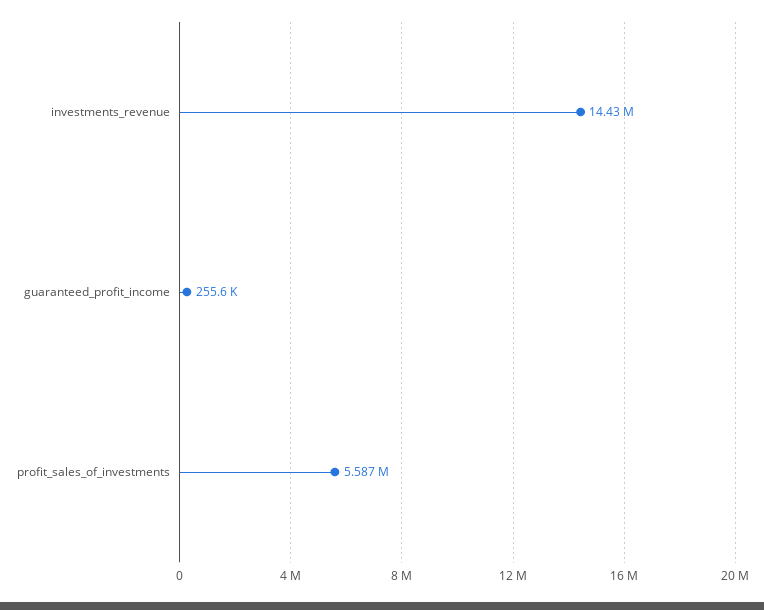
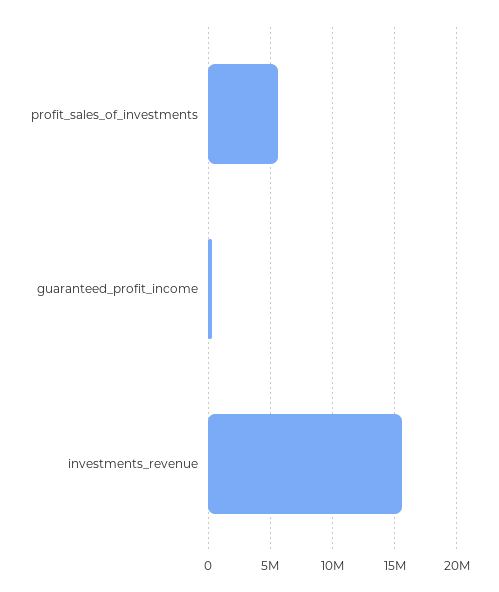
  {
-   "investments_revenue": 14430000,
+   "investments_revenue": 15500000,
    "guaranteed_profit_income": 255600,
    "profit_sales_of_investments": 5587000
  }

